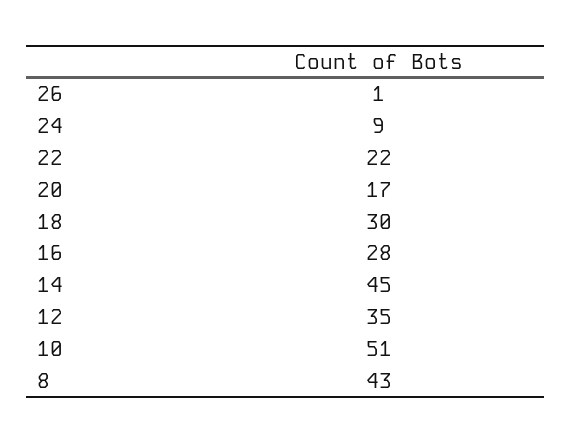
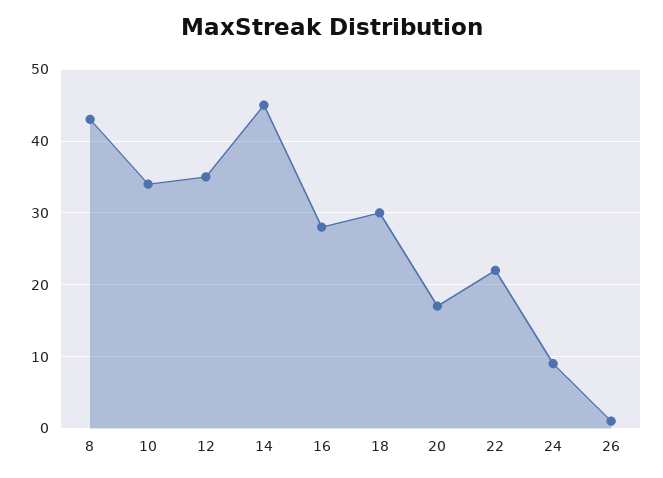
  {
    "26": 1,
    "24": 9,
    "22": 22,
    "20": 17,
    "18": 30,
    "16": 28,
    "14": 45,
    "12": 35,
-   "10": 51,
+   "10": 34,
    "8": 43
  }

